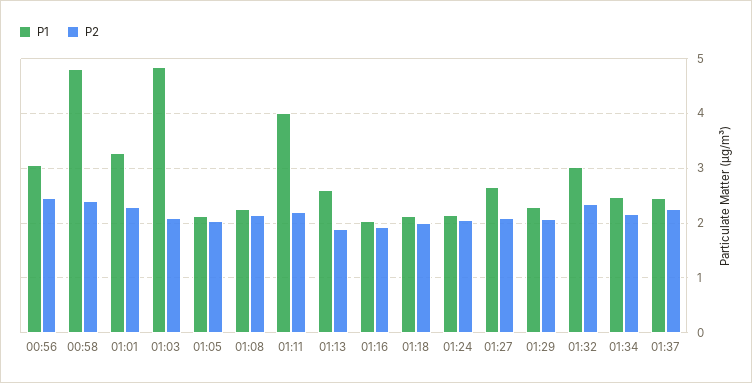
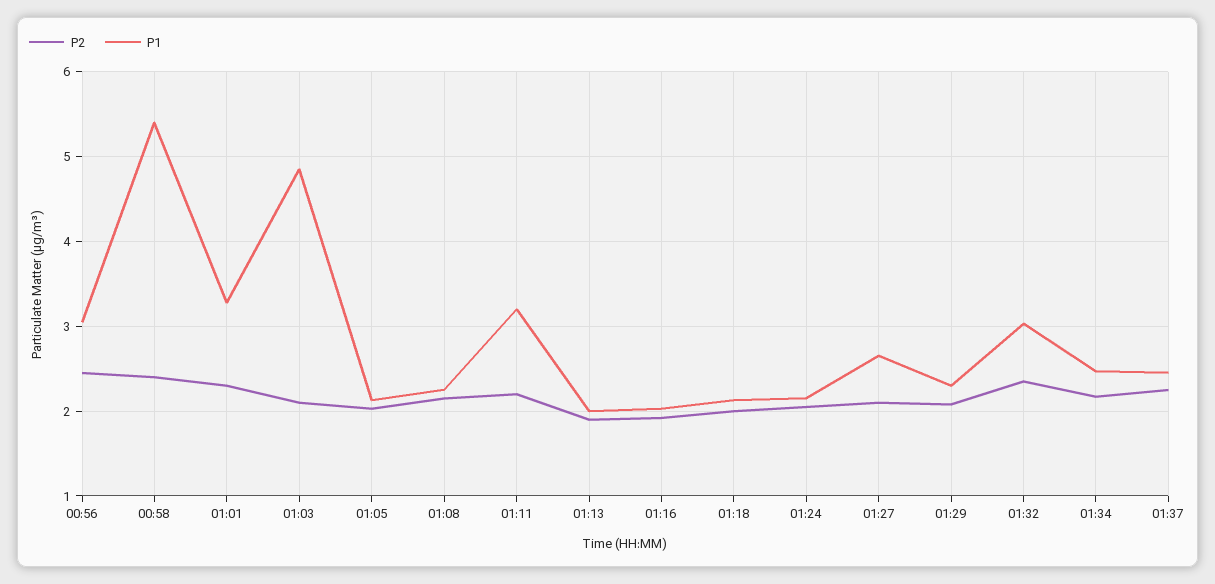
  {
    "P1": {
      "00:56": 3.1,
-     "00:58": 4.8,
+     "00:58": 5.4,
      "01:01": 3.3,
      "01:03": 4.9,
      "01:05": 2.1,
      "01:08": 2.3,
-     "01:11": 4,
+     "01:11": 3.2,
-     "01:13": 2.6,
+     "01:13": 2,
      "01:16": 2,
      "01:18": 2.1,
      "01:24": 2.2,
      "01:27": 2.7,
      "01:29": 2.3,
      "01:32": 3,
      "01:34": 2.5,
      "01:37": 2.5
    },
    "P2": {
      "00:56": 2.5,
      "00:58": 2.4,
      "01:01": 2.3,
      "01:03": 2.1,
      "01:05": 2,
      "01:08": 2.2,
      "01:11": 2.2,
      "01:13": 1.9,
      "01:16": 1.9,
      "01:18": 2,
      "01:24": 2.1,
      "01:27": 2.1,
      "01:29": 2.1,
      "01:32": 2.4,
      "01:34": 2.2,
      "01:37": 2.3
    }
  }

